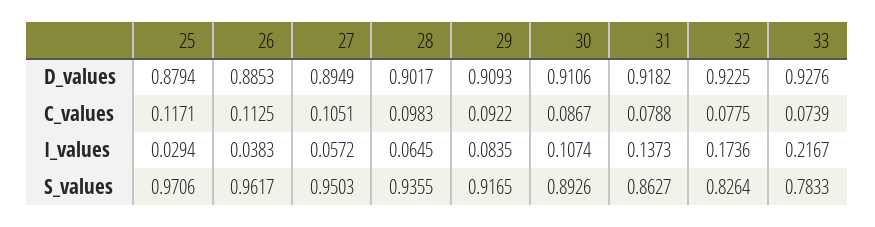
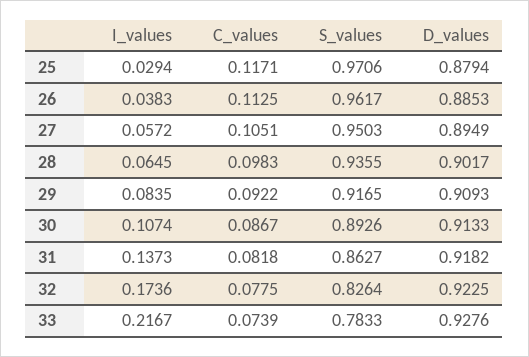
  {
    "25": {
      "D_values": 0.8794,
      "C_values": 0.1171,
      "I_values": 0.0294,
      "S_values": 0.9706
    },
    "26": {
      "D_values": 0.8853,
      "C_values": 0.1125,
      "I_values": 0.0383,
      "S_values": 0.9617
    },
    "27": {
      "D_values": 0.8949,
      "C_values": 0.1051,
      "I_values": 0.0572,
      "S_values": 0.9503
    },
    "28": {
      "D_values": 0.9017,
      "C_values": 0.0983,
      "I_values": 0.0645,
      "S_values": 0.9355
    },
    "29": {
      "D_values": 0.9093,
      "C_values": 0.0922,
      "I_values": 0.0835,
      "S_values": 0.9165
    },
    "30": {
-     "D_values": 0.9106,
+     "D_values": 0.9133,
      "C_values": 0.0867,
      "I_values": 0.1074,
      "S_values": 0.8926
    },
    "31": {
      "D_values": 0.9182,
-     "C_values": 0.0788,
+     "C_values": 0.0818,
      "I_values": 0.1373,
      "S_values": 0.8627
    },
    "32": {
      "D_values": 0.9225,
      "C_values": 0.0775,
      "I_values": 0.1736,
      "S_values": 0.8264
    },
    "33": {
      "D_values": 0.9276,
      "C_values": 0.0739,
      "I_values": 0.2167,
      "S_values": 0.7833
    }
  }

